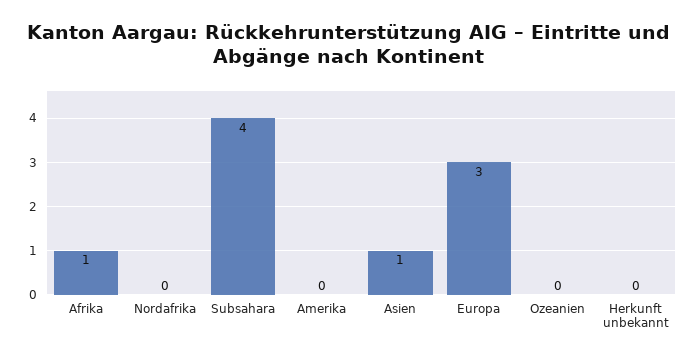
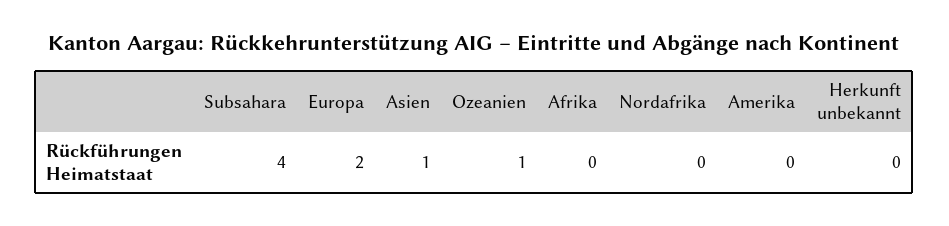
  {
-   "Afrika": 1,
+   "Afrika": 0,
    "Nordafrika": 0,
    "Subsahara": 4,
    "Amerika": 0,
    "Asien": 1,
-   "Europa": 3,
+   "Europa": 2,
-   "Ozeanien": 0,
+   "Ozeanien": 1,
    "Herkunft unbekannt": 0
  }

